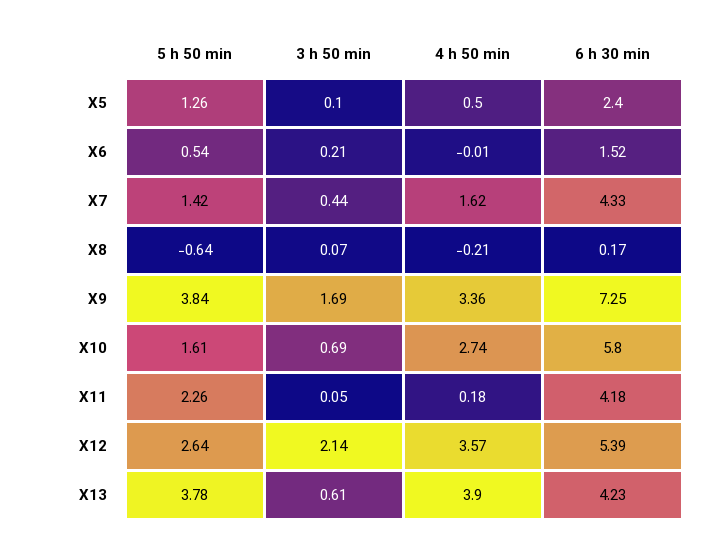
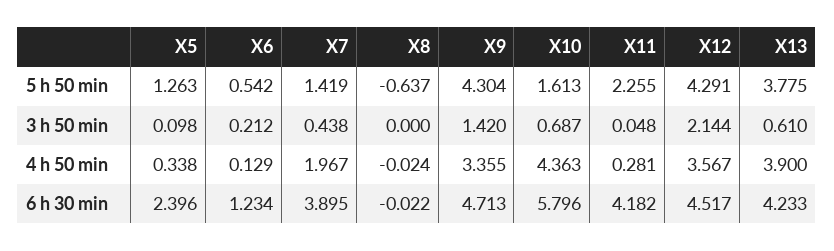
  {
    "5 h 50 min": {
      "X5": 1.263,
      "X6": 0.542,
      "X7": 1.419,
      "X8": -0.637,
-     "X9": 3.84,
+     "X9": 4.304,
      "X10": 1.613,
      "X11": 2.255,
-     "X12": 2.64,
+     "X12": 4.291,
      "X13": 3.775
    },
    "3 h 50 min": {
      "X5": 0.098,
      "X6": 0.212,
      "X7": 0.438,
-     "X8": 0.07,
+     "X8": 0,
-     "X9": 1.69,
+     "X9": 1.42,
      "X10": 0.687,
      "X11": 0.048,
      "X12": 2.144,
      "X13": 0.61
    },
    "4 h 50 min": {
-     "X5": 0.5,
+     "X5": 0.338,
-     "X6": -0.01,
+     "X6": 0.129,
-     "X7": 1.62,
+     "X7": 1.967,
-     "X8": -0.21,
+     "X8": -0.024,
      "X9": 3.355,
-     "X10": 2.74,
+     "X10": 4.363,
-     "X11": 0.18,
+     "X11": 0.281,
      "X12": 3.567,
      "X13": 3.9
    },
    "6 h 30 min": {
      "X5": 2.396,
-     "X6": 1.52,
+     "X6": 1.234,
-     "X7": 4.33,
+     "X7": 3.895,
-     "X8": 0.17,
+     "X8": -0.022,
-     "X9": 7.25,
+     "X9": 4.713,
      "X10": 5.796,
      "X11": 4.182,
-     "X12": 5.39,
+     "X12": 4.517,
      "X13": 4.233
    }
  }

